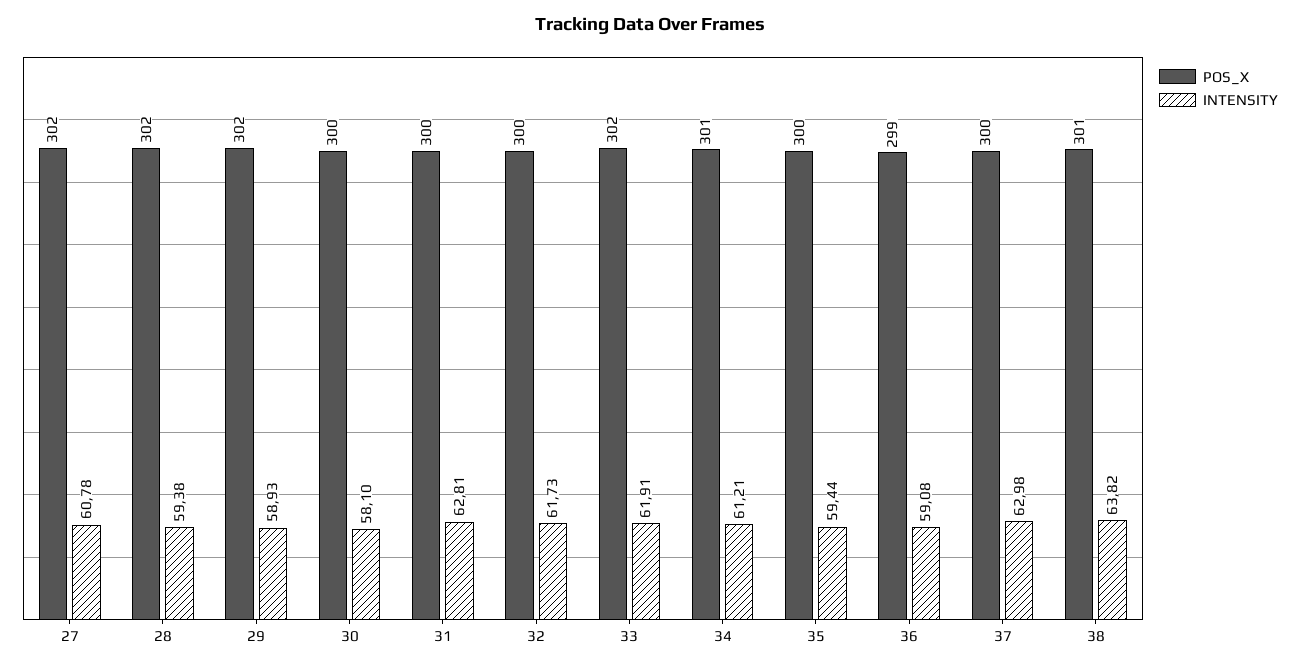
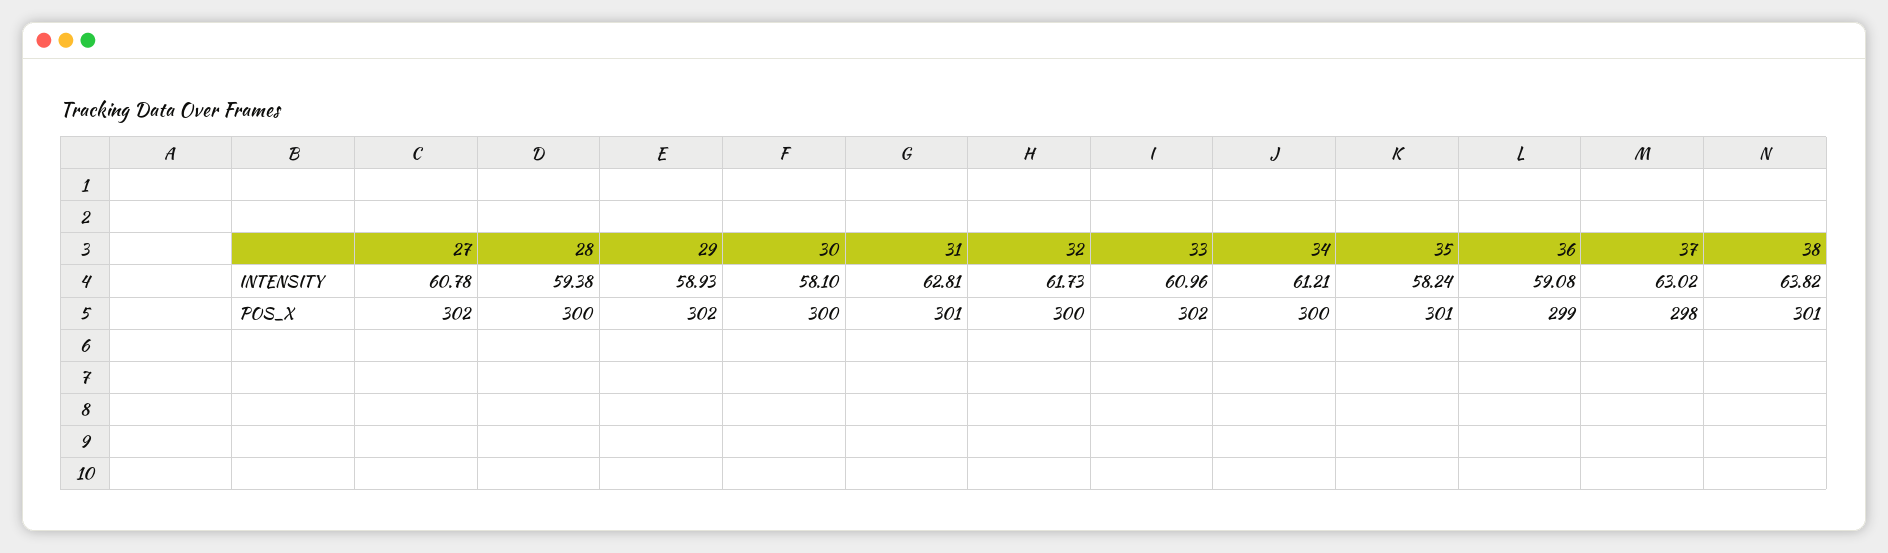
  {
    "POS_X": {
      "27": 302,
-     "28": 302,
+     "28": 300,
      "29": 302,
      "30": 300,
-     "31": 300,
+     "31": 301,
      "32": 300,
      "33": 302,
-     "34": 301,
+     "34": 300,
-     "35": 300,
+     "35": 301,
      "36": 299,
-     "37": 300,
+     "37": 298,
      "38": 301
    },
    "INTENSITY": {
      "27": 60.78,
      "28": 59.38,
      "29": 58.93,
      "30": 58.1,
      "31": 62.81,
      "32": 61.73,
-     "33": 61.91,
+     "33": 60.96,
      "34": 61.21,
-     "35": 59.44,
+     "35": 58.24,
      "36": 59.08,
-     "37": 62.98,
+     "37": 63.02,
      "38": 63.82
    }
  }

